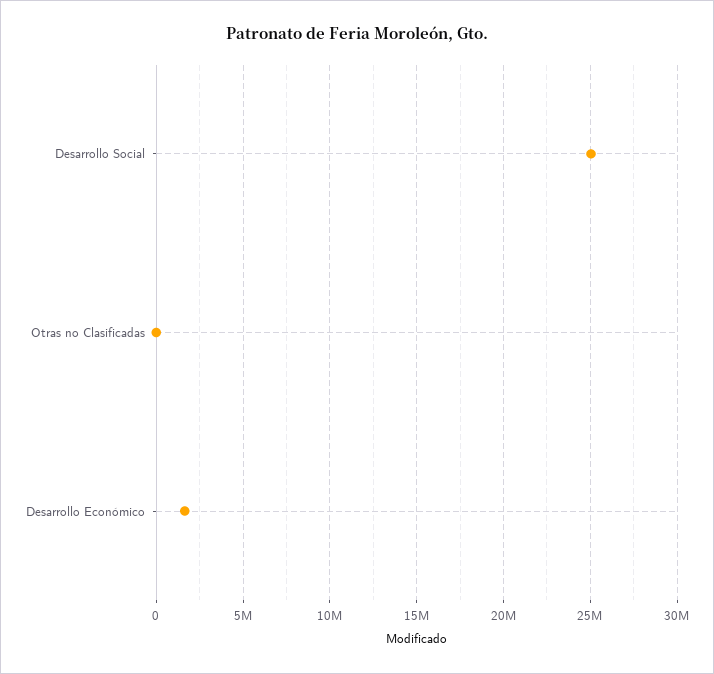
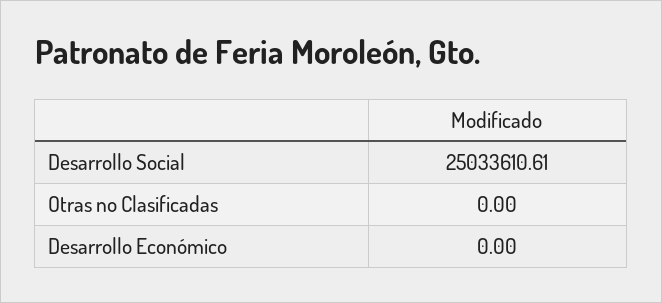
  {
    "Desarrollo Social": 25033610.61,
    "Otras no Clasificadas": 0,
-   "Desarrollo Económico": 1500000
+   "Desarrollo Económico": 0
  }

